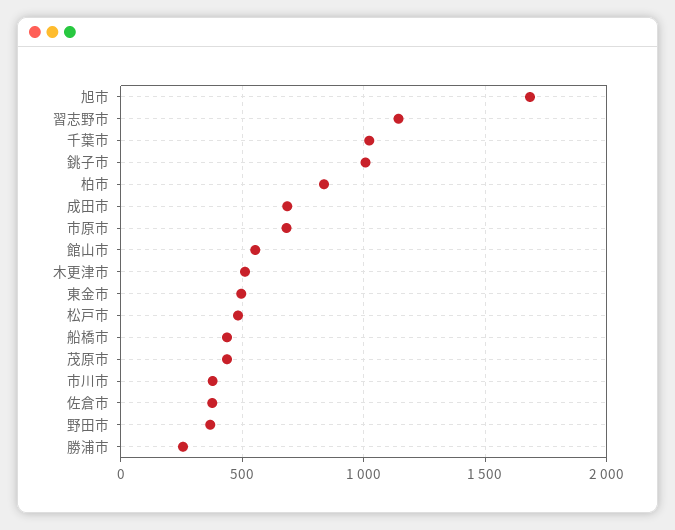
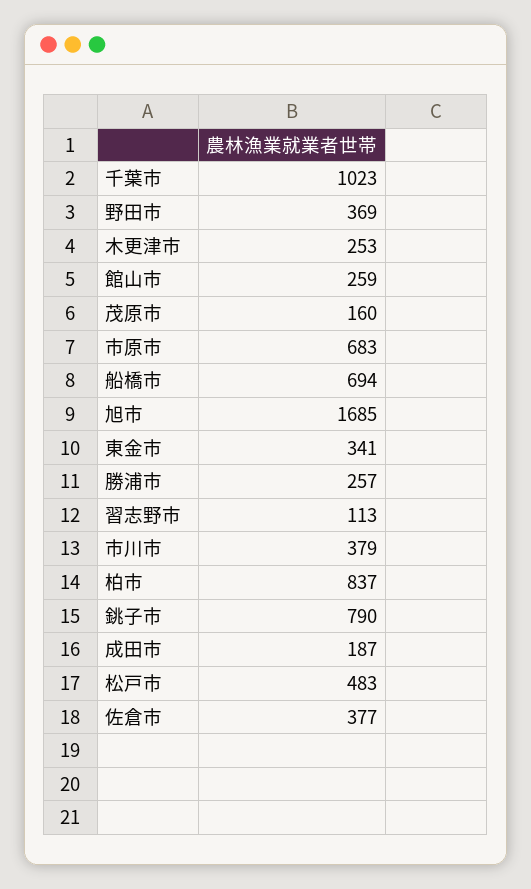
  {
    "旭市": 1685,
-   "習志野市": 1150,
+   "習志野市": 113,
    "千葉市": 1023,
-   "銚子市": 1000,
+   "銚子市": 790,
    "柏市": 837,
-   "成田市": 700,
+   "成田市": 187,
    "市原市": 683,
-   "館山市": 550,
+   "館山市": 259,
-   "木更津市": 500,
+   "木更津市": 253,
-   "東金市": 500,
+   "東金市": 341,
    "松戸市": 483,
-   "船橋市": 450,
+   "船橋市": 694,
-   "茂原市": 450,
+   "茂原市": 160,
    "市川市": 379,
    "佐倉市": 377,
    "野田市": 369,
    "勝浦市": 257
  }

